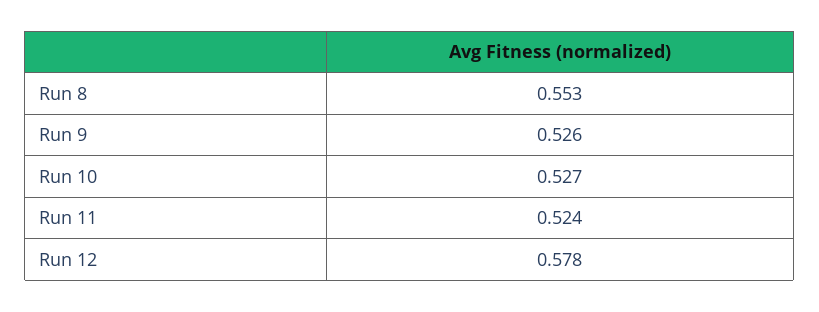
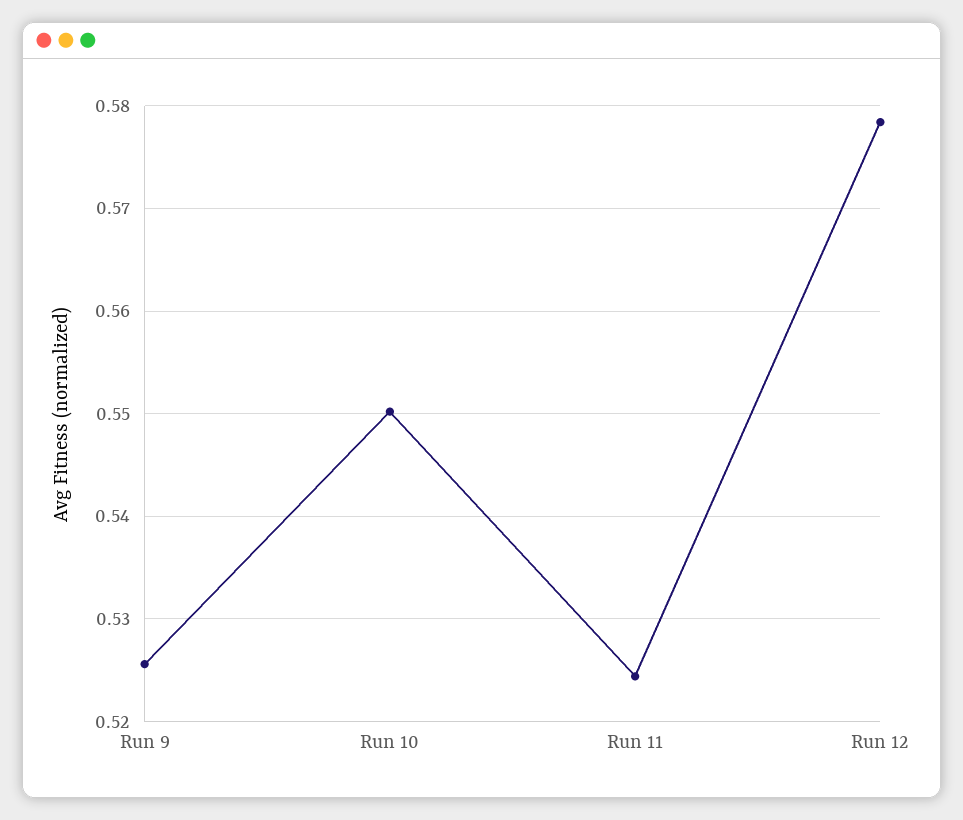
  {
-   "Run 8": 0.553,
    "Run 9": 0.526,
-   "Run 10": 0.527,
+   "Run 10": 0.55,
    "Run 11": 0.524,
    "Run 12": 0.578
  }

